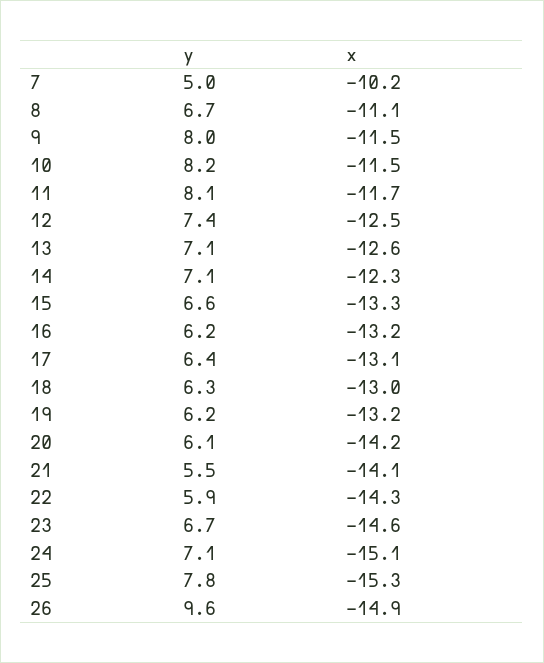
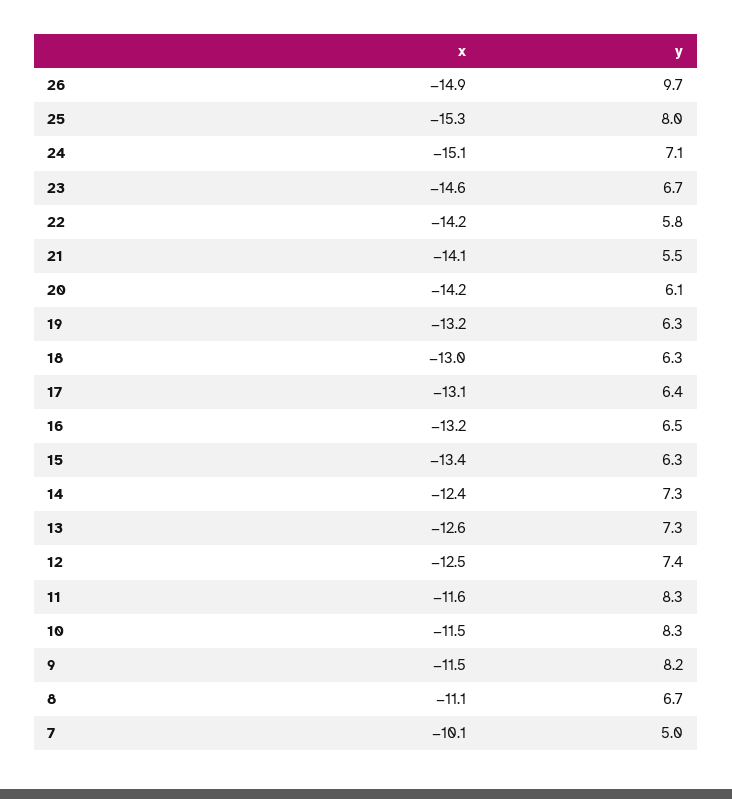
  {
    "y": {
      "7": 5,
      "8": 6.7,
-     "9": 8,
+     "9": 8.2,
-     "10": 8.2,
+     "10": 8.3,
-     "11": 8.1,
+     "11": 8.3,
      "12": 7.4,
-     "13": 7.1,
+     "13": 7.3,
-     "14": 7.1,
+     "14": 7.3,
-     "15": 6.6,
+     "15": 6.3,
-     "16": 6.2,
+     "16": 6.5,
      "17": 6.4,
      "18": 6.3,
-     "19": 6.2,
+     "19": 6.3,
      "20": 6.1,
      "21": 5.5,
-     "22": 5.9,
+     "22": 5.8,
      "23": 6.7,
      "24": 7.1,
-     "25": 7.8,
+     "25": 8,
-     "26": 9.6
+     "26": 9.7
    },
    "x": {
-     "7": -10.2,
+     "7": -10.1,
      "8": -11.1,
      "9": -11.5,
      "10": -11.5,
-     "11": -11.7,
+     "11": -11.6,
      "12": -12.5,
      "13": -12.6,
-     "14": -12.3,
+     "14": -12.4,
-     "15": -13.3,
+     "15": -13.4,
      "16": -13.2,
      "17": -13.1,
      "18": -13,
      "19": -13.2,
      "20": -14.2,
      "21": -14.1,
-     "22": -14.3,
+     "22": -14.2,
      "23": -14.6,
      "24": -15.1,
      "25": -15.3,
      "26": -14.9
    }
  }

